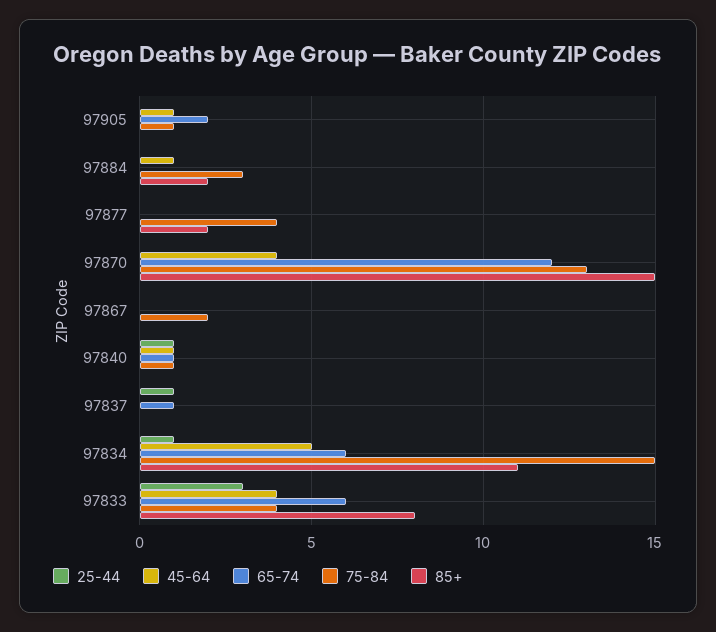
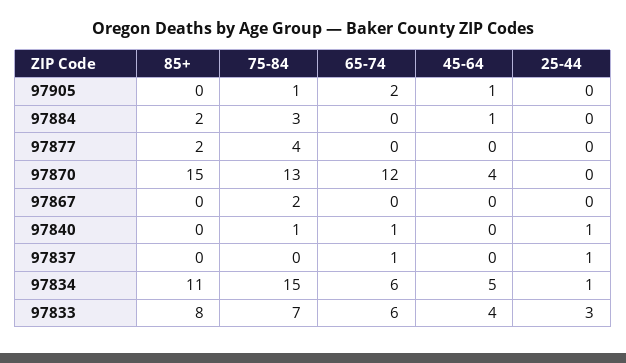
  {
    "25-44": {
      "97905": 0,
      "97884": 0,
      "97877": 0,
      "97870": 0,
      "97867": 0,
      "97840": 1,
      "97837": 1,
      "97834": 1,
      "97833": 3
    },
    "45-64": {
      "97905": 1,
      "97884": 1,
      "97877": 0,
      "97870": 4,
      "97867": 0,
-     "97840": 1,
+     "97840": 0,
      "97837": 0,
      "97834": 5,
      "97833": 4
    },
    "65-74": {
      "97905": 2,
      "97884": 0,
      "97877": 0,
      "97870": 12,
      "97867": 0,
      "97840": 1,
      "97837": 1,
      "97834": 6,
      "97833": 6
    },
    "75-84": {
      "97905": 1,
      "97884": 3,
      "97877": 4,
      "97870": 13,
      "97867": 2,
      "97840": 1,
      "97837": 0,
      "97834": 15,
-     "97833": 4
+     "97833": 7
    },
    "85+": {
      "97905": 0,
      "97884": 2,
      "97877": 2,
      "97870": 15,
      "97867": 0,
      "97840": 0,
      "97837": 0,
      "97834": 11,
      "97833": 8
    }
  }

